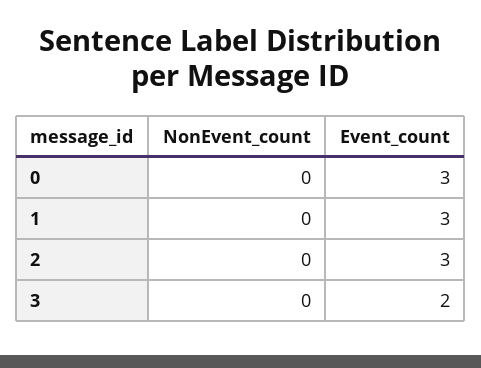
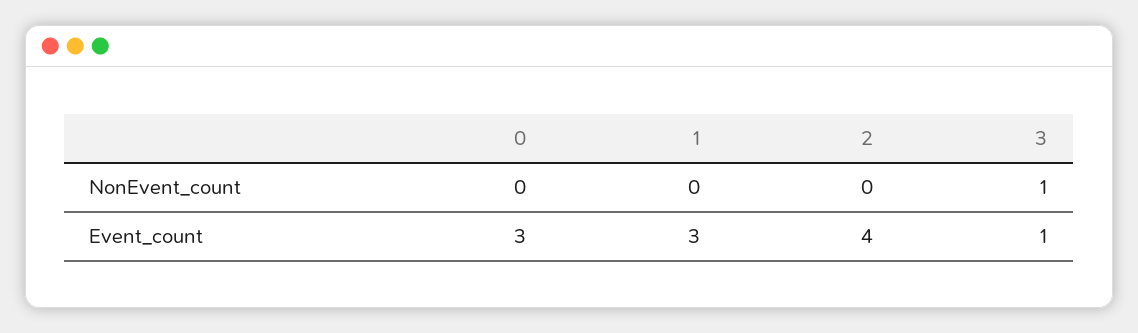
  {
    "NonEvent_count": {
      "0": 0,
      "1": 0,
      "2": 0,
-     "3": 0
+     "3": 1
    },
    "Event_count": {
      "0": 3,
      "1": 3,
-     "2": 3,
+     "2": 4,
-     "3": 2
+     "3": 1
    }
  }

